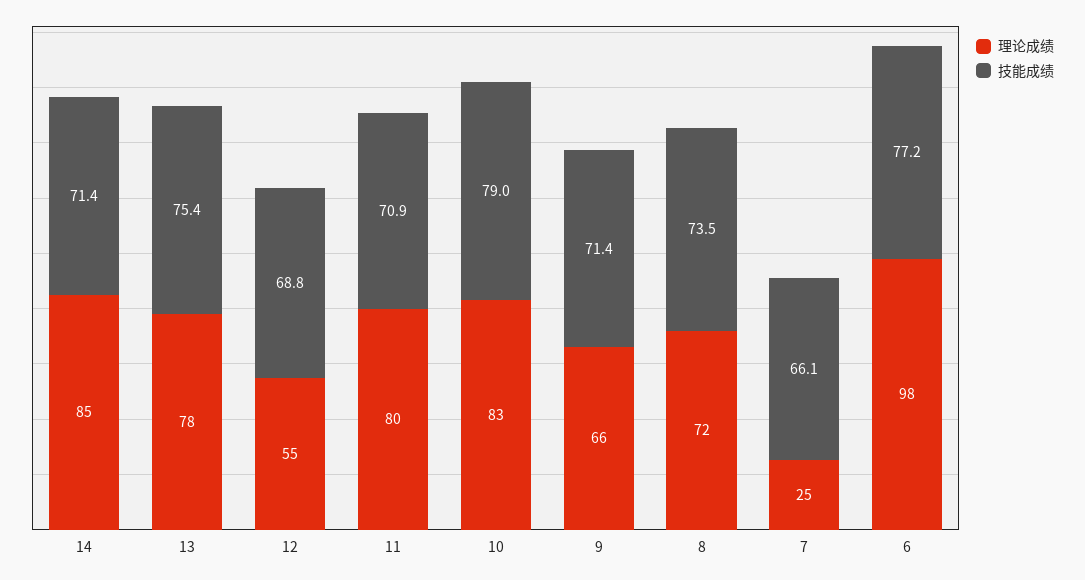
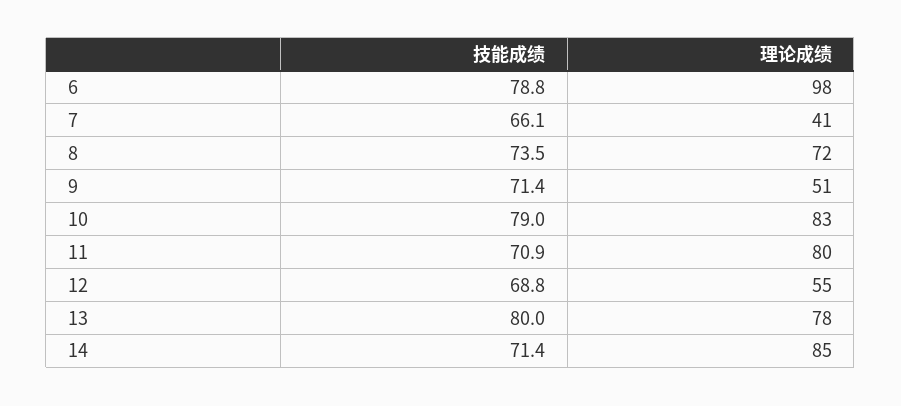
  {
    "理论成绩": {
      "14": 85,
      "13": 78,
      "12": 55,
      "11": 80,
      "10": 83,
-     "9": 66,
+     "9": 51,
      "8": 72,
-     "7": 25,
+     "7": 41,
      "6": 98
    },
    "技能成绩": {
      "14": 71.4,
-     "13": 75.4,
+     "13": 80,
      "12": 68.8,
      "11": 70.9,
      "10": 79,
      "9": 71.4,
      "8": 73.5,
      "7": 66.1,
-     "6": 77.2
+     "6": 78.8
    }
  }

